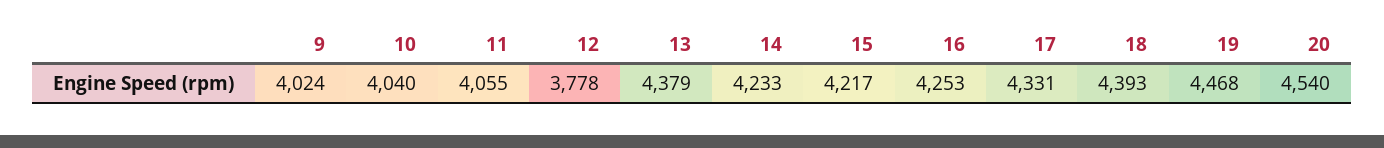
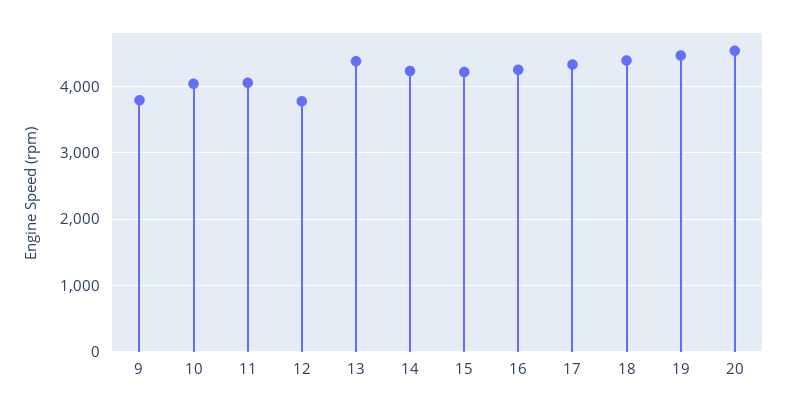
  {
-   "9": 4024,
+   "9": 3800,
    "10": 4040,
    "11": 4055,
    "12": 3778,
    "13": 4379,
    "14": 4233,
    "15": 4217,
    "16": 4253,
    "17": 4331,
    "18": 4393,
    "19": 4468,
    "20": 4540
  }

